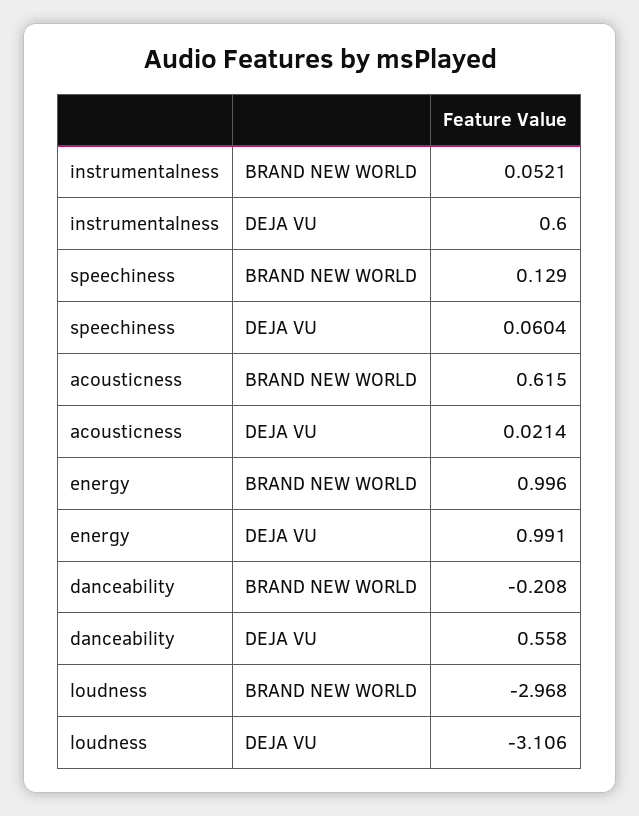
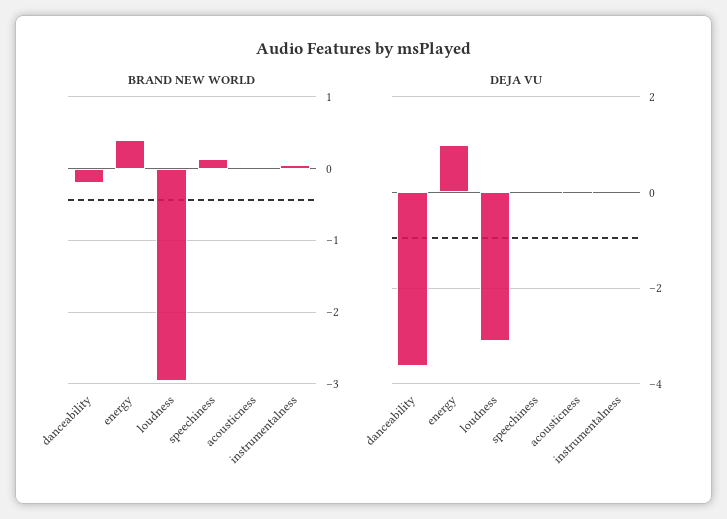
  {
    "BRAND NEW WORLD": {
      "instrumentalness": 0.0521,
      "speechiness": 0.129,
-     "acousticness": 0.615,
+     "acousticness": 0,
-     "energy": 0.996,
+     "energy": 0.4,
      "danceability": -0.208,
      "loudness": -2.968
    },
    "DEJA VU": {
-     "instrumentalness": 0.6,
+     "instrumentalness": 0,
      "speechiness": 0.0604,
      "acousticness": 0.0214,
      "energy": 0.991,
-     "danceability": 0.558,
+     "danceability": -3.6,
      "loudness": -3.106
    }
  }

